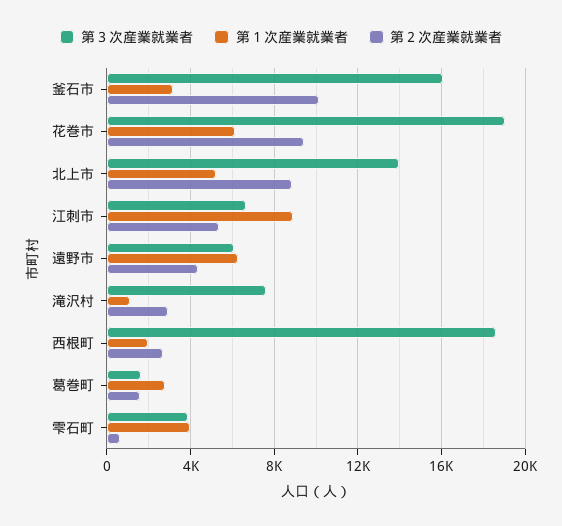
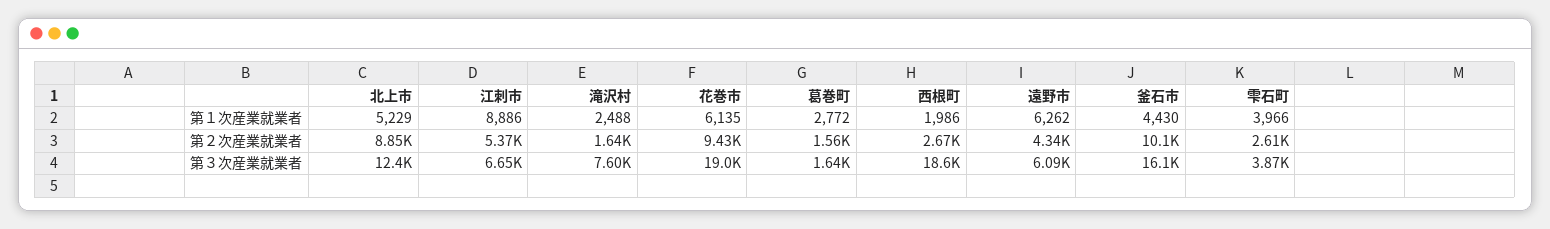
  {
    "第３次産業就業者": {
      "釜石市": 16100,
      "花巻市": 19000,
-     "北上市": 14000,
+     "北上市": 12400,
      "江刺市": 6650,
      "遠野市": 6090,
      "滝沢村": 7600,
      "西根町": 18600,
      "葛巻町": 1640,
      "雫石町": 3870
    },
    "第１次産業就業者": {
-     "釜石市": 3000,
+     "釜石市": 4430,
      "花巻市": 6135,
      "北上市": 5229,
      "江刺市": 8886,
      "遠野市": 6262,
-     "滝沢村": 1000,
+     "滝沢村": 2488,
      "西根町": 1986,
      "葛巻町": 2772,
      "雫石町": 3966
    },
    "第２次産業就業者": {
      "釜石市": 10100,
      "花巻市": 9430,
      "北上市": 8850,
      "江刺市": 5370,
      "遠野市": 4340,
-     "滝沢村": 3000,
+     "滝沢村": 1640,
      "西根町": 2670,
      "葛巻町": 1560,
-     "雫石町": 500
+     "雫石町": 2610
    }
  }

